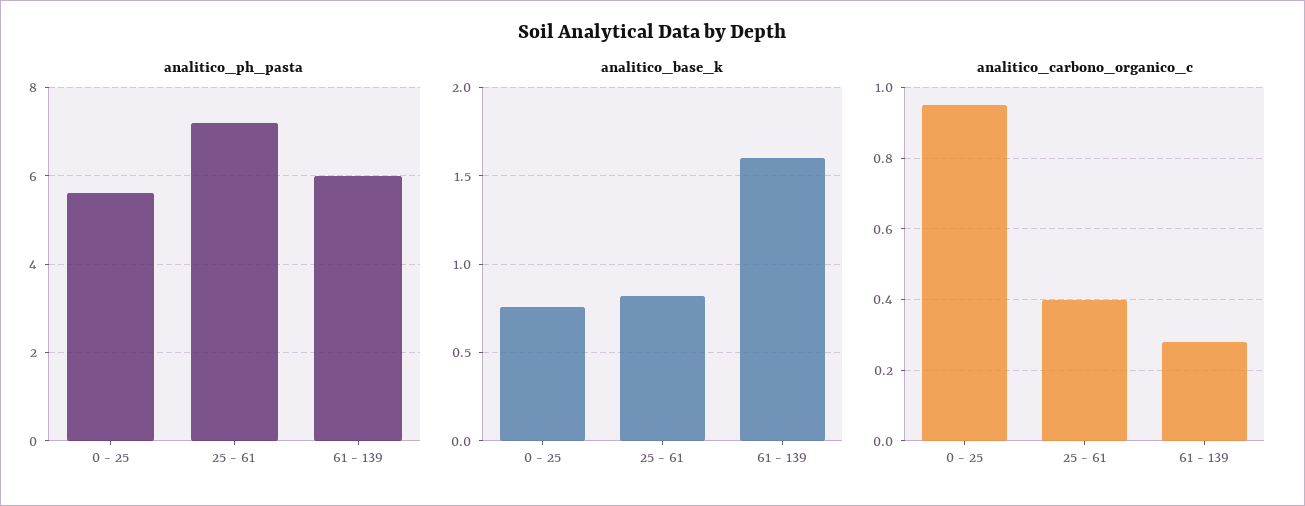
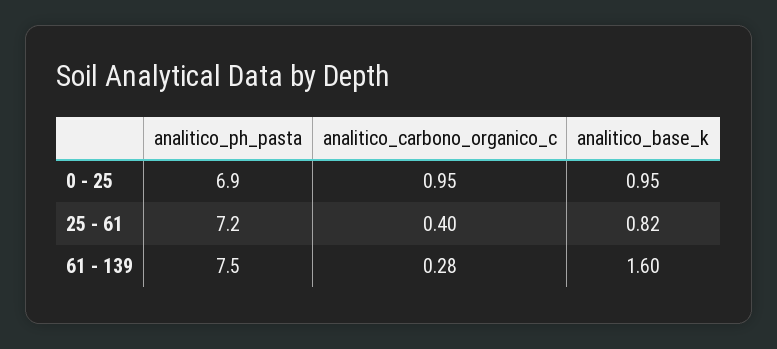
  {
    "analitico_ph_pasta": {
-     "0 - 25": 5.5,
+     "0 - 25": 6.9,
      "25 - 61": 7.2,
-     "61 - 139": 6
+     "61 - 139": 7.5
    },
    "analitico_base_k": {
-     "0 - 25": 0.75,
+     "0 - 25": 0.95,
      "25 - 61": 0.82,
      "61 - 139": 1.6
    },
    "analitico_carbono_organico_c": {
      "0 - 25": 0.95,
      "25 - 61": 0.4,
      "61 - 139": 0.28
    }
  }

